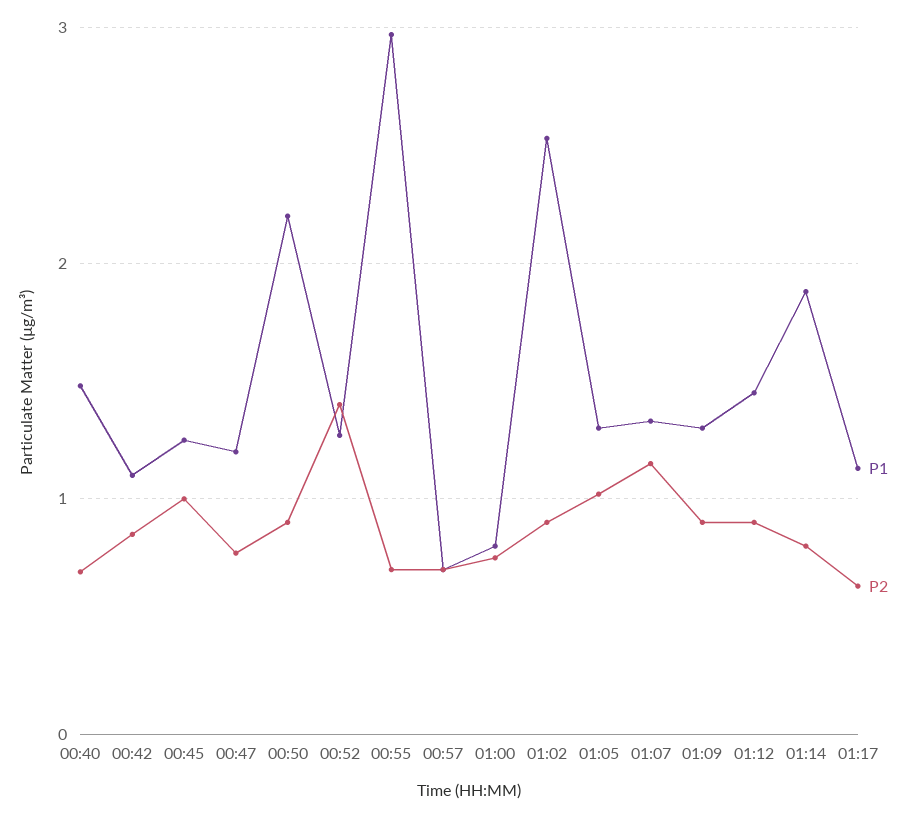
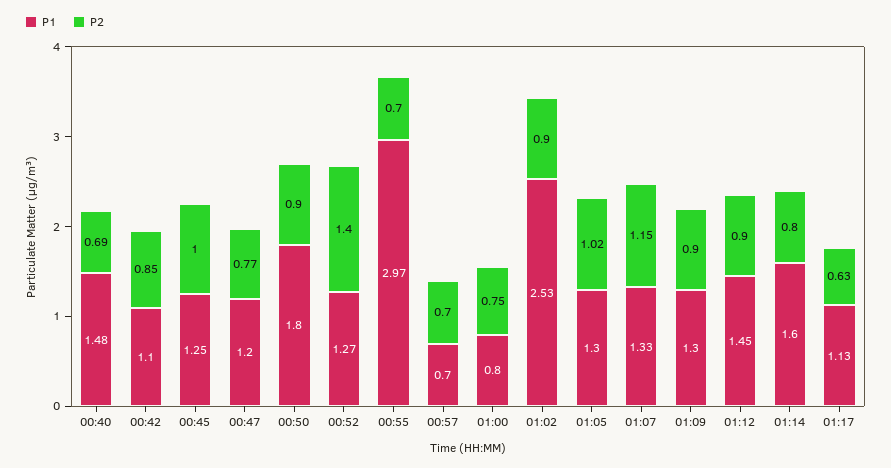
  {
    "P1": {
      "00:40": 1.48,
      "00:42": 1.1,
      "00:45": 1.25,
      "00:47": 1.2,
-     "00:50": 2.2,
+     "00:50": 1.8,
      "00:52": 1.27,
      "00:55": 2.97,
      "00:57": 0.7,
      "01:00": 0.8,
      "01:02": 2.53,
      "01:05": 1.3,
      "01:07": 1.33,
      "01:09": 1.3,
      "01:12": 1.45,
-     "01:14": 1.9,
+     "01:14": 1.6,
      "01:17": 1.13
    },
    "P2": {
      "00:40": 0.69,
      "00:42": 0.85,
      "00:45": 1,
      "00:47": 0.77,
      "00:50": 0.9,
      "00:52": 1.4,
      "00:55": 0.7,
      "00:57": 0.7,
      "01:00": 0.75,
      "01:02": 0.9,
      "01:05": 1.02,
      "01:07": 1.15,
      "01:09": 0.9,
      "01:12": 0.9,
      "01:14": 0.8,
      "01:17": 0.63
    }
  }

